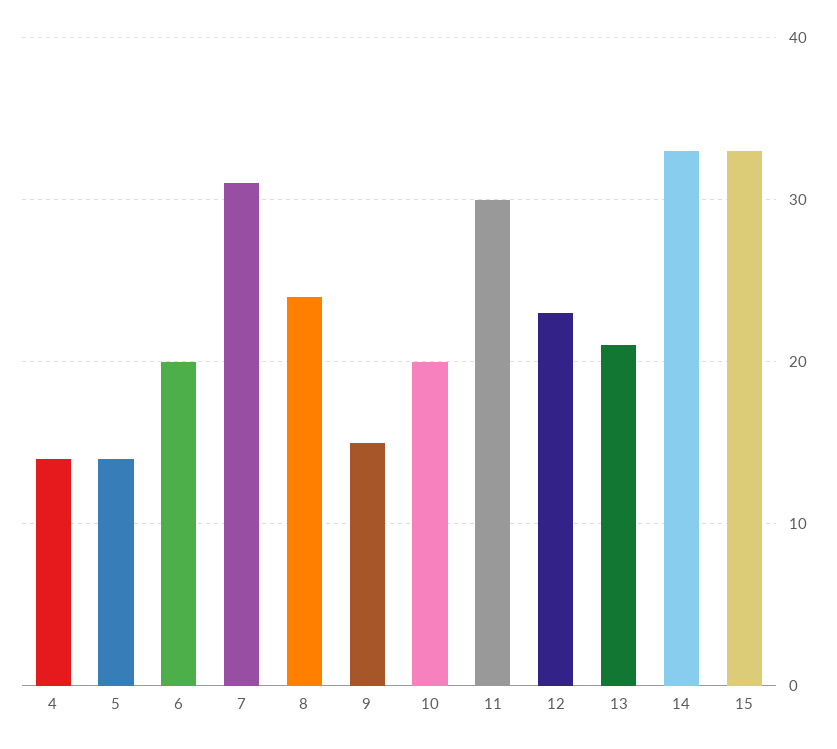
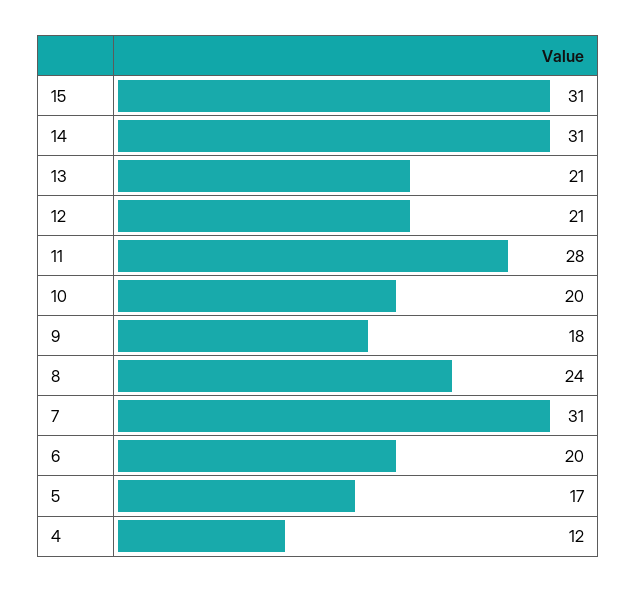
  {
-   "4": 14,
+   "4": 12,
-   "5": 14,
+   "5": 17,
    "6": 20,
    "7": 31,
    "8": 24,
-   "9": 15,
+   "9": 18,
    "10": 20,
-   "11": 30,
+   "11": 28,
-   "12": 23,
+   "12": 21,
    "13": 21,
-   "14": 33,
+   "14": 31,
-   "15": 33
+   "15": 31
  }

